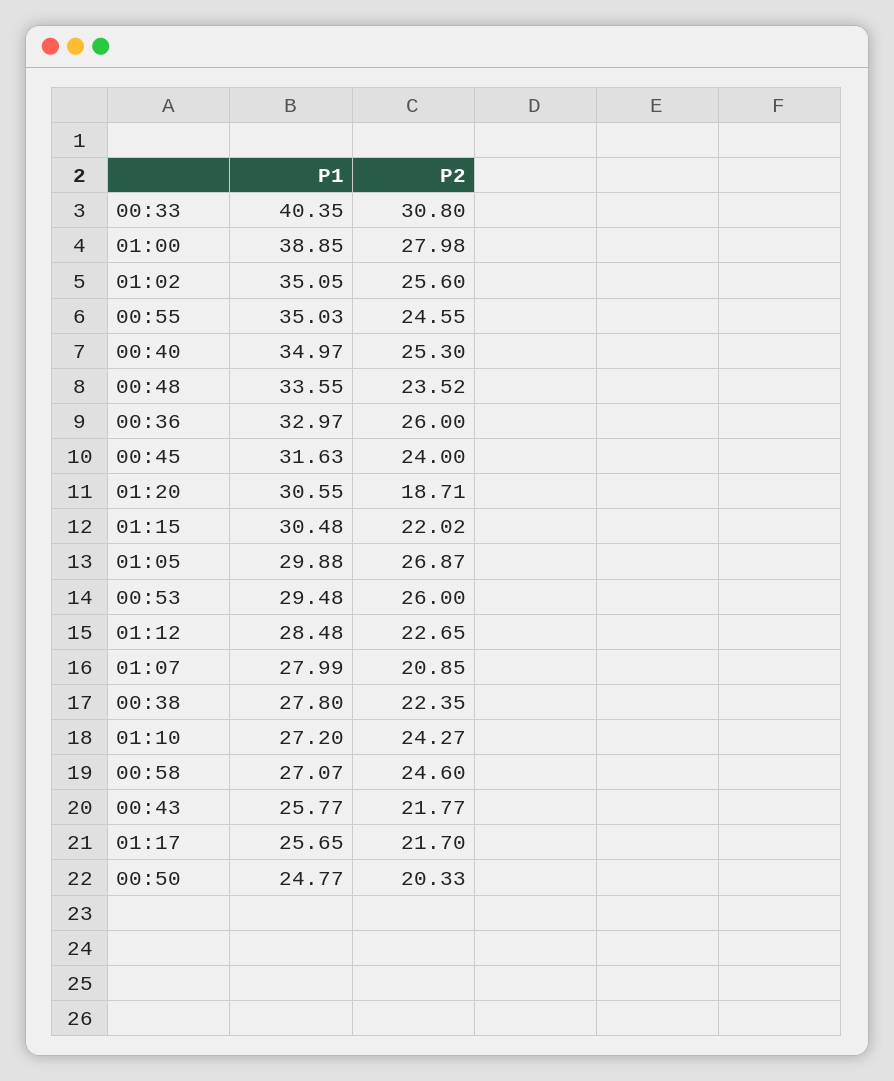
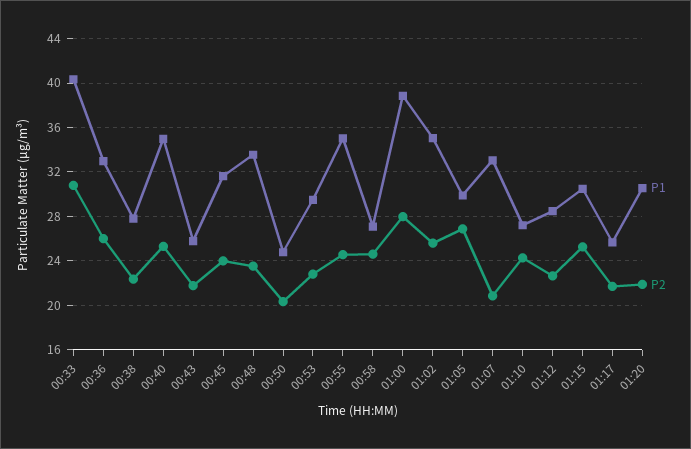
  {
    "P1": {
      "00:33": 40.35,
      "01:00": 38.85,
      "01:02": 35.05,
      "00:55": 35.03,
      "00:40": 34.97,
      "00:48": 33.55,
      "00:36": 32.97,
      "00:45": 31.63,
      "01:20": 30.55,
      "01:15": 30.48,
      "01:05": 29.88,
      "00:53": 29.48,
      "01:12": 28.48,
-     "01:07": 27.99,
+     "01:07": 33,
      "00:38": 27.8,
      "01:10": 27.2,
      "00:58": 27.07,
      "00:43": 25.77,
      "01:17": 25.65,
      "00:50": 24.77
    },
    "P2": {
      "00:33": 30.8,
      "01:00": 27.98,
      "01:02": 25.6,
      "00:55": 24.55,
      "00:40": 25.3,
      "00:48": 23.52,
      "00:36": 26,
      "00:45": 24,
-     "01:20": 18.71,
+     "01:20": 22,
-     "01:15": 22.02,
+     "01:15": 25,
      "01:05": 26.87,
-     "00:53": 26,
+     "00:53": 23,
      "01:12": 22.65,
      "01:07": 20.85,
      "00:38": 22.35,
      "01:10": 24.27,
      "00:58": 24.6,
      "00:43": 21.77,
      "01:17": 21.7,
      "00:50": 20.33
    }
  }

